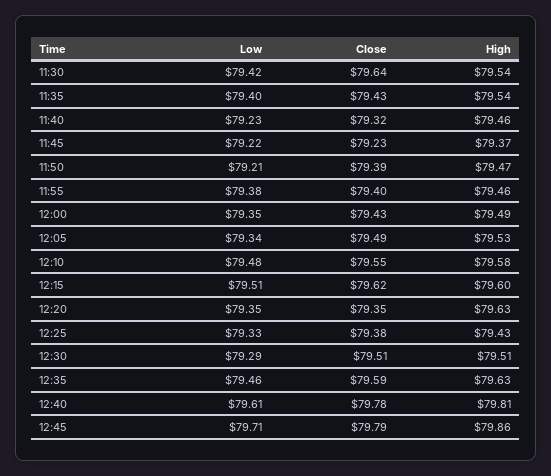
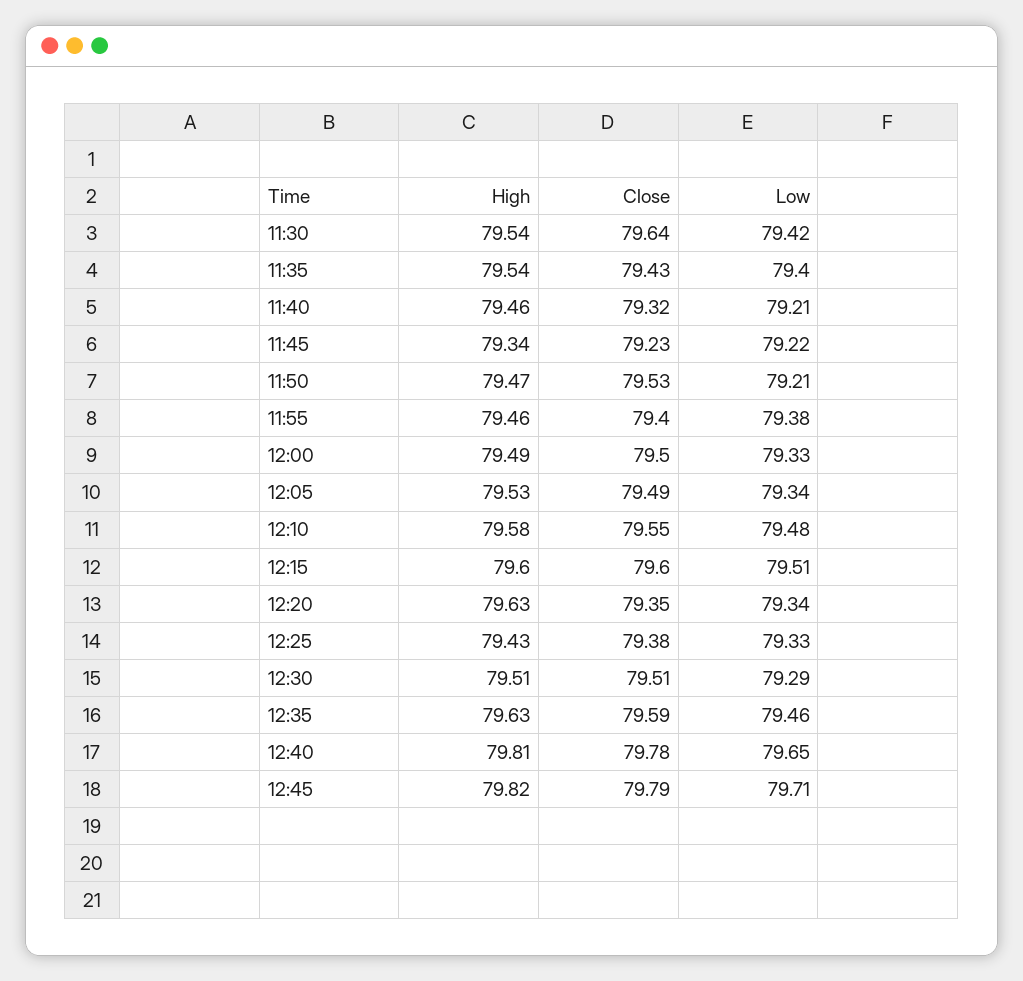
  {
    "Low": {
      "11:30": 79.42,
      "11:35": 79.4,
-     "11:40": 79.23,
+     "11:40": 79.21,
      "11:45": 79.22,
      "11:50": 79.21,
      "11:55": 79.38,
-     "12:00": 79.35,
+     "12:00": 79.33,
      "12:05": 79.34,
      "12:10": 79.48,
      "12:15": 79.51,
-     "12:20": 79.35,
+     "12:20": 79.34,
      "12:25": 79.33,
      "12:30": 79.29,
      "12:35": 79.46,
-     "12:40": 79.61,
+     "12:40": 79.65,
      "12:45": 79.71
    },
    "Close": {
      "11:30": 79.64,
      "11:35": 79.43,
      "11:40": 79.32,
      "11:45": 79.23,
-     "11:50": 79.39,
+     "11:50": 79.53,
      "11:55": 79.4,
-     "12:00": 79.43,
+     "12:00": 79.5,
      "12:05": 79.49,
      "12:10": 79.55,
-     "12:15": 79.62,
+     "12:15": 79.6,
      "12:20": 79.35,
      "12:25": 79.38,
      "12:30": 79.51,
      "12:35": 79.59,
      "12:40": 79.78,
      "12:45": 79.79
    },
    "High": {
      "11:30": 79.54,
      "11:35": 79.54,
      "11:40": 79.46,
-     "11:45": 79.37,
+     "11:45": 79.34,
      "11:50": 79.47,
      "11:55": 79.46,
      "12:00": 79.49,
      "12:05": 79.53,
      "12:10": 79.58,
      "12:15": 79.6,
      "12:20": 79.63,
      "12:25": 79.43,
      "12:30": 79.51,
      "12:35": 79.63,
      "12:40": 79.81,
-     "12:45": 79.86
+     "12:45": 79.82
    }
  }

